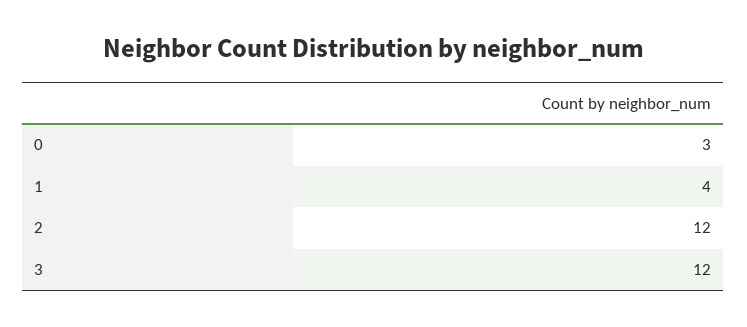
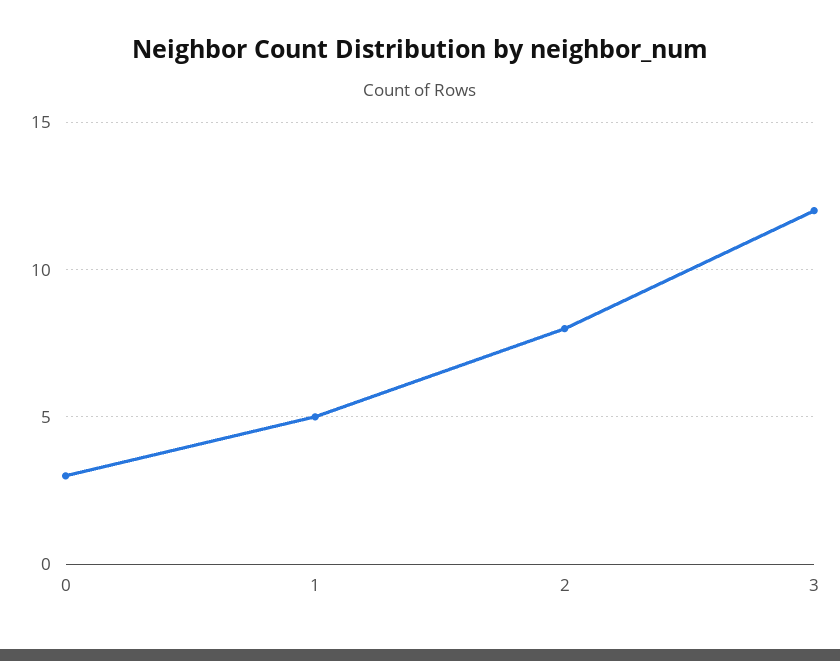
  {
    "0": 3,
-   "1": 4,
+   "1": 5,
-   "2": 12,
+   "2": 8,
    "3": 12
  }

